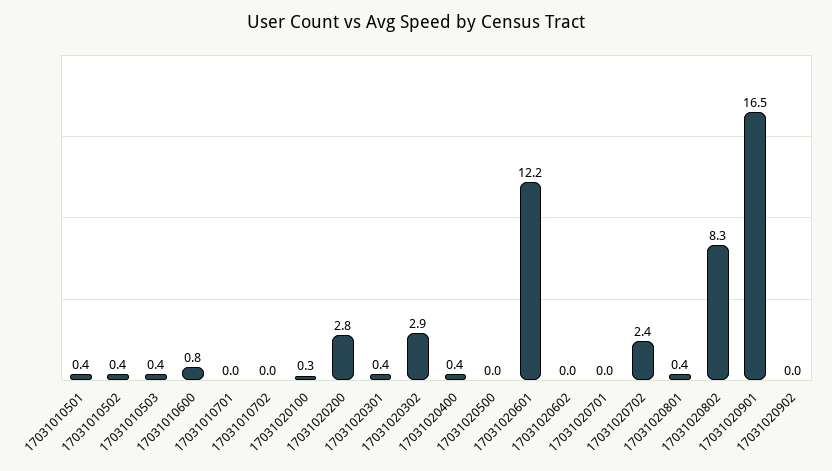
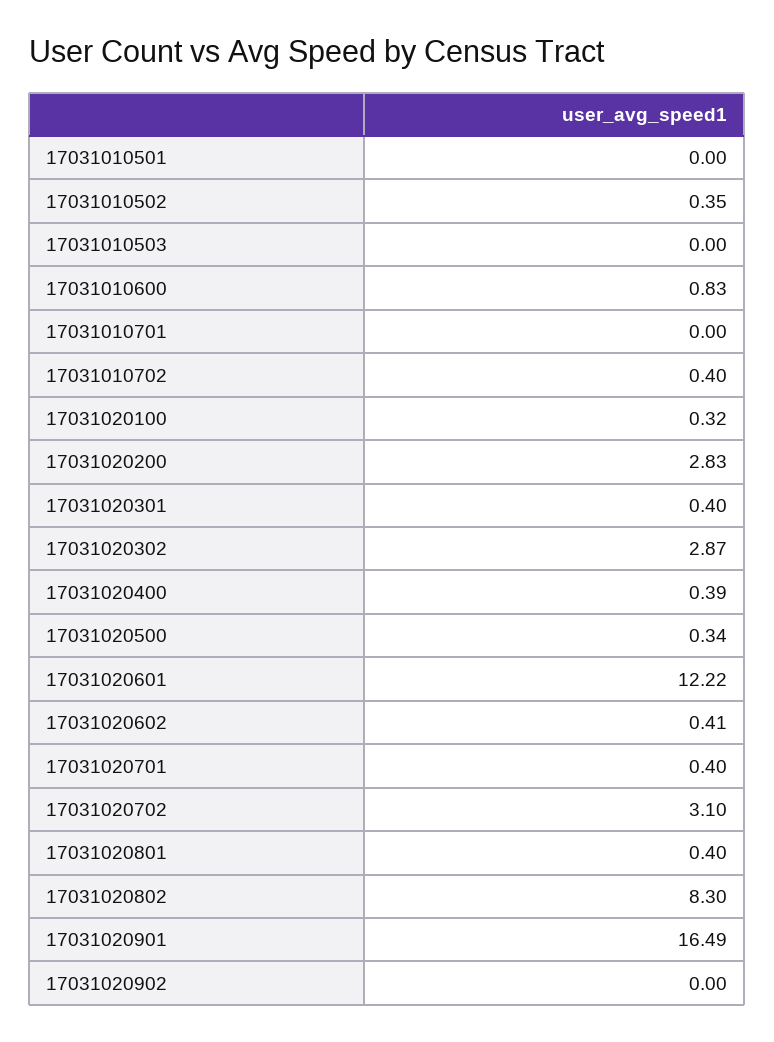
  {
-   "17031010501": 0.4,
+   "17031010501": 0,
    "17031010502": 0.35,
-   "17031010503": 0.4,
+   "17031010503": 0,
    "17031010600": 0.83,
    "17031010701": 0,
-   "17031010702": 0,
+   "17031010702": 0.4,
    "17031020100": 0.32,
    "17031020200": 2.83,
    "17031020301": 0.4,
    "17031020302": 2.87,
    "17031020400": 0.39,
-   "17031020500": 0,
+   "17031020500": 0.34,
    "17031020601": 12.22,
-   "17031020602": 0,
+   "17031020602": 0.41,
-   "17031020701": 0,
+   "17031020701": 0.4,
-   "17031020702": 2.4,
+   "17031020702": 3.1,
    "17031020801": 0.4,
    "17031020802": 8.3,
    "17031020901": 16.49,
    "17031020902": 0
  }

